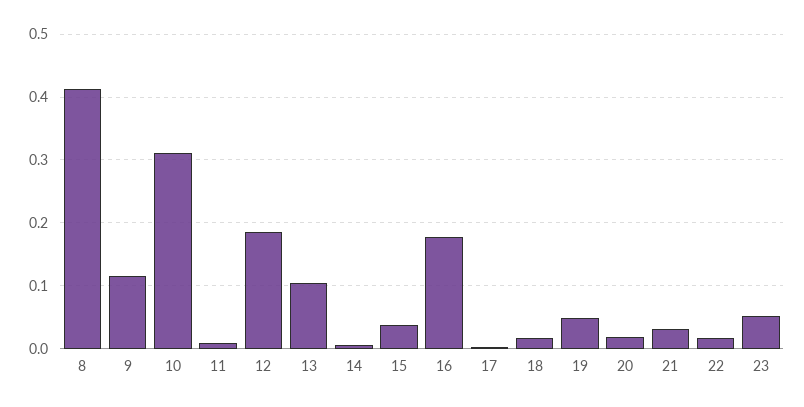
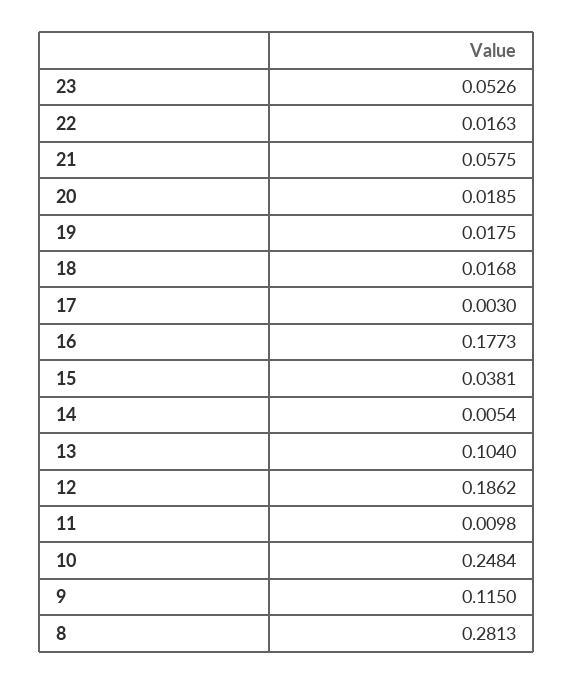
  {
-   "8": 0.41,
+   "8": 0.2813,
    "9": 0.115,
-   "10": 0.31,
+   "10": 0.2484,
    "11": 0.0098,
    "12": 0.1862,
    "13": 0.104,
    "14": 0.0054,
    "15": 0.0381,
    "16": 0.1773,
    "17": 0.003,
    "18": 0.0168,
-   "19": 0.05,
+   "19": 0.0175,
    "20": 0.0185,
-   "21": 0.03,
+   "21": 0.0575,
    "22": 0.0163,
    "23": 0.0526
  }

